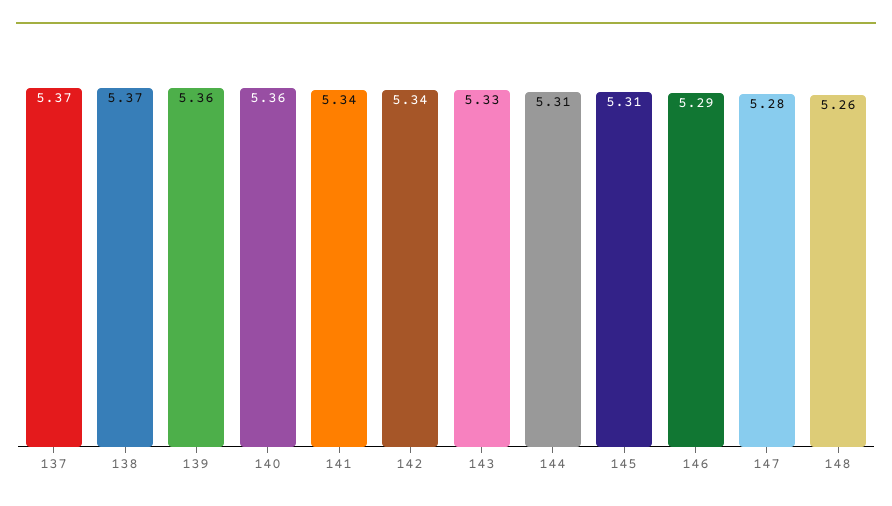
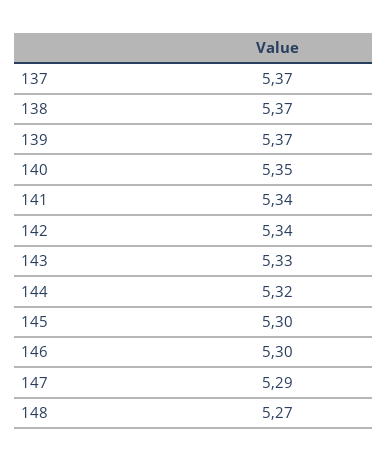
  {
    "137": 5.37,
    "138": 5.37,
-   "139": 5.36,
+   "139": 5.37,
-   "140": 5.36,
+   "140": 5.35,
    "141": 5.34,
    "142": 5.34,
    "143": 5.33,
-   "144": 5.31,
+   "144": 5.32,
-   "145": 5.31,
+   "145": 5.3,
-   "146": 5.29,
+   "146": 5.3,
-   "147": 5.28,
+   "147": 5.29,
-   "148": 5.26
+   "148": 5.27
  }

